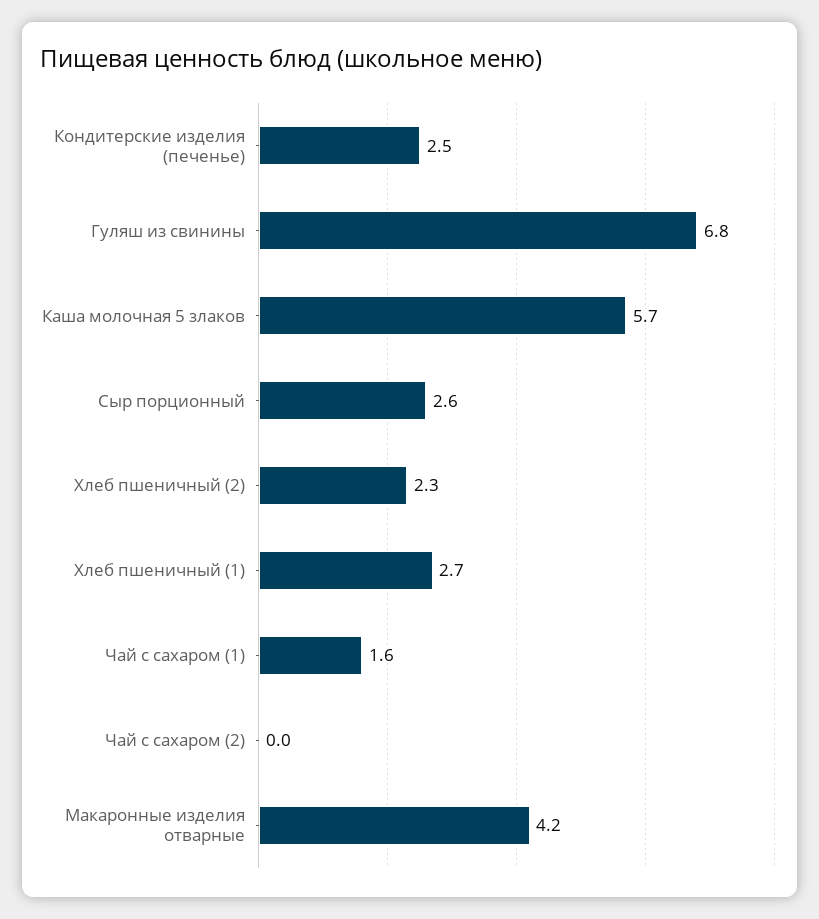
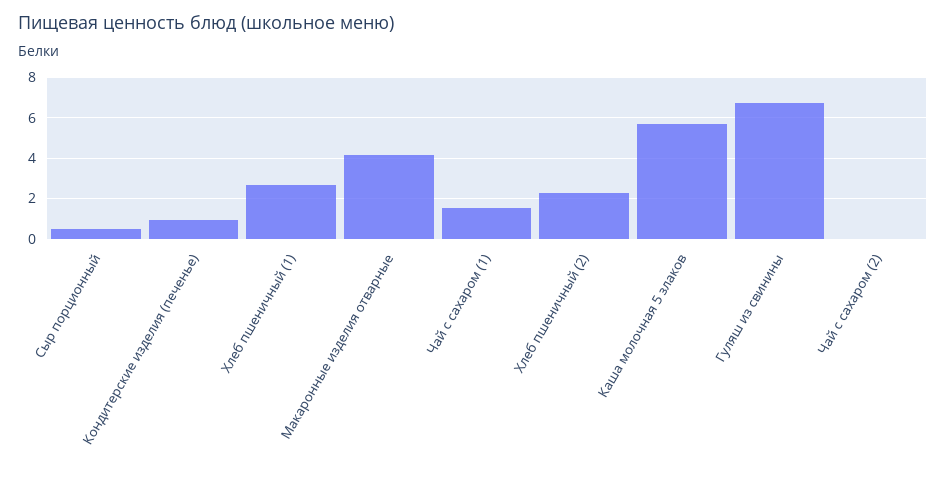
  {
-   "Кондитерские изделия (печенье)": 2.5,
+   "Кондитерские изделия (печенье)": 1,
    "Гуляш из свинины": 6.8,
    "Каша молочная 5 злаков": 5.7,
-   "Сыр порционный": 2.6,
+   "Сыр порционный": 0.5,
    "Хлеб пшеничный (2)": 2.3,
    "Хлеб пшеничный (1)": 2.7,
    "Чай с сахаром (1)": 1.6,
    "Чай с сахаром (2)": 0,
    "Макаронные изделия отварные": 4.2
  }

